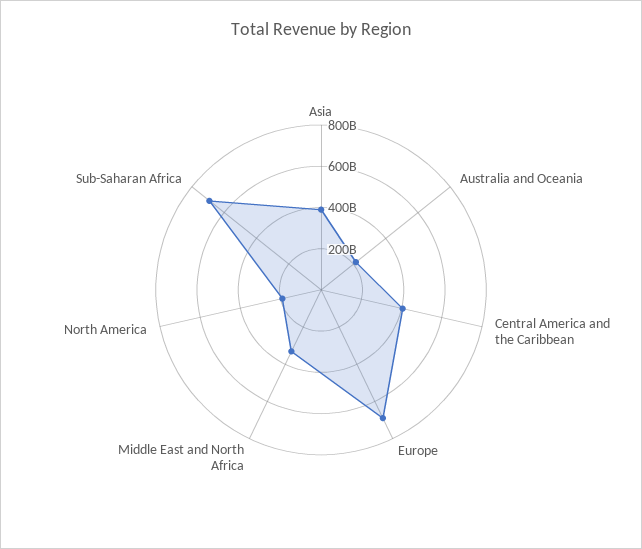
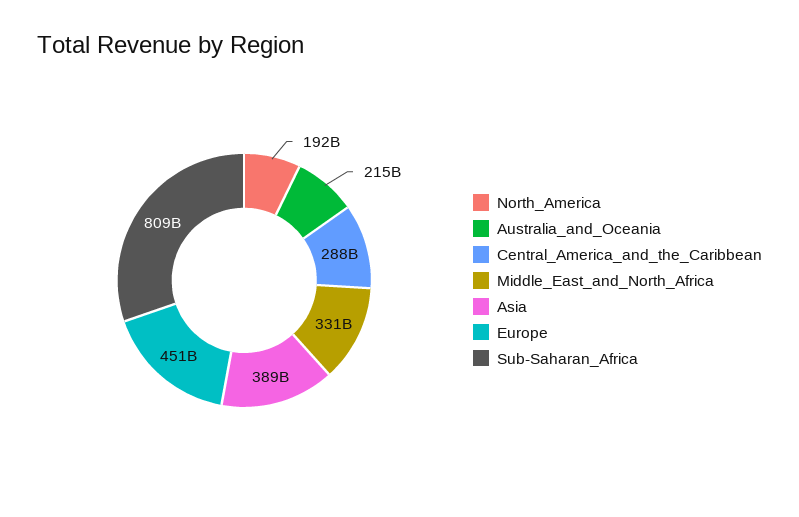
  {
    "Asia": 389000000000,
    "Australia and Oceania": 215000000000,
-   "Central America and the Caribbean": 400000000000,
+   "Central America and the Caribbean": 288000000000,
-   "Europe": 700000000000,
+   "Europe": 451000000000,
    "Middle East and North Africa": 331000000000,
    "North America": 192000000000,
-   "Sub-Saharan Africa": 700000000000
+   "Sub-Saharan Africa": 809000000000
  }

